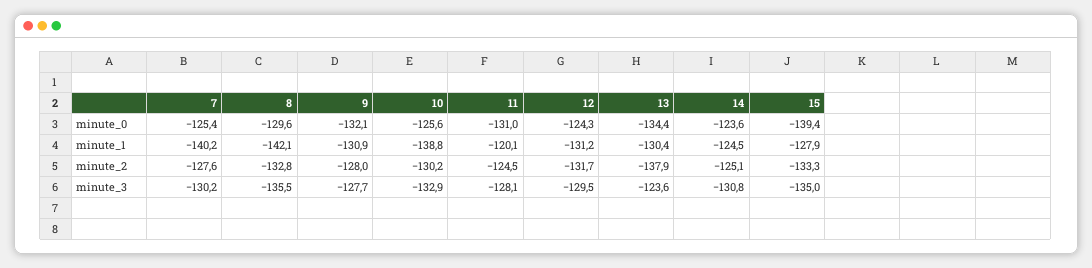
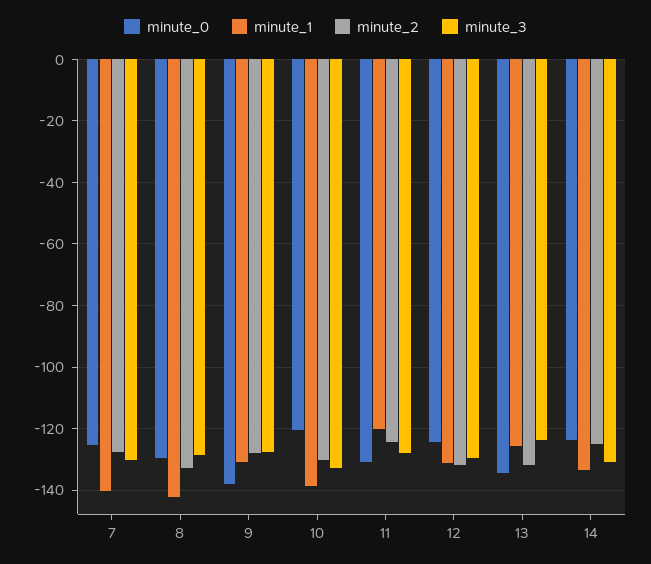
  {
    "minute_0": {
      "7": -125.4,
      "8": -129.6,
-     "9": -132.1,
+     "9": -138,
-     "10": -125.6,
+     "10": -120,
      "11": -131,
      "12": -124.3,
      "13": -134.4,
-     "14": -123.6,
+     "14": -123.6
-     "15": -139.4
    },
    "minute_1": {
      "7": -140.2,
      "8": -142.1,
      "9": -130.9,
      "10": -138.8,
      "11": -120.1,
      "12": -131.2,
-     "13": -130.4,
+     "13": -126,
-     "14": -124.5,
+     "14": -134
-     "15": -127.9
    },
    "minute_2": {
      "7": -127.6,
      "8": -132.8,
      "9": -128,
      "10": -130.2,
      "11": -124.5,
      "12": -131.7,
-     "13": -137.9,
+     "13": -132,
-     "14": -125.1,
+     "14": -125.1
-     "15": -133.3
    },
    "minute_3": {
      "7": -130.2,
-     "8": -135.5,
+     "8": -128,
      "9": -127.7,
      "10": -132.9,
      "11": -128.1,
      "12": -129.5,
      "13": -123.6,
-     "14": -130.8,
+     "14": -130.8
-     "15": -135
    }
  }

